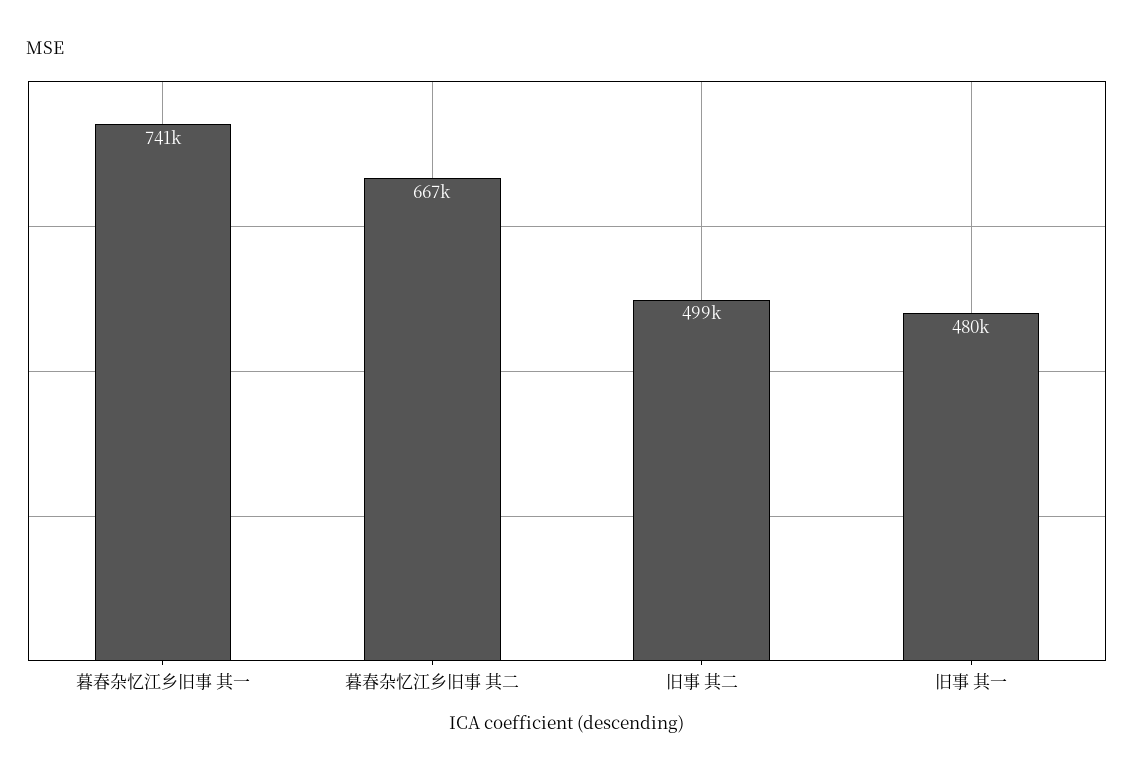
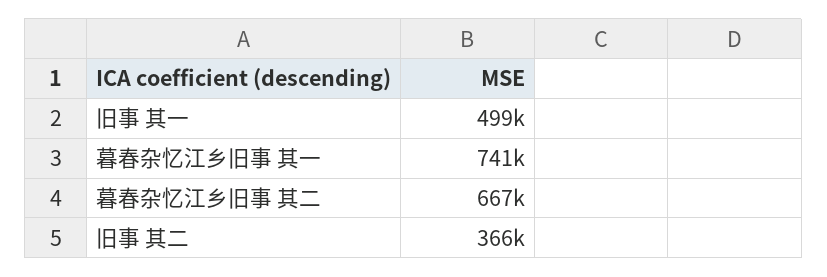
  {
    "暮春杂忆江乡旧事 其一": 741000,
    "暮春杂忆江乡旧事 其二": 667000,
-   "旧事 其二": 499000,
+   "旧事 其二": 366000,
-   "旧事 其一": 480000
+   "旧事 其一": 499000
  }

